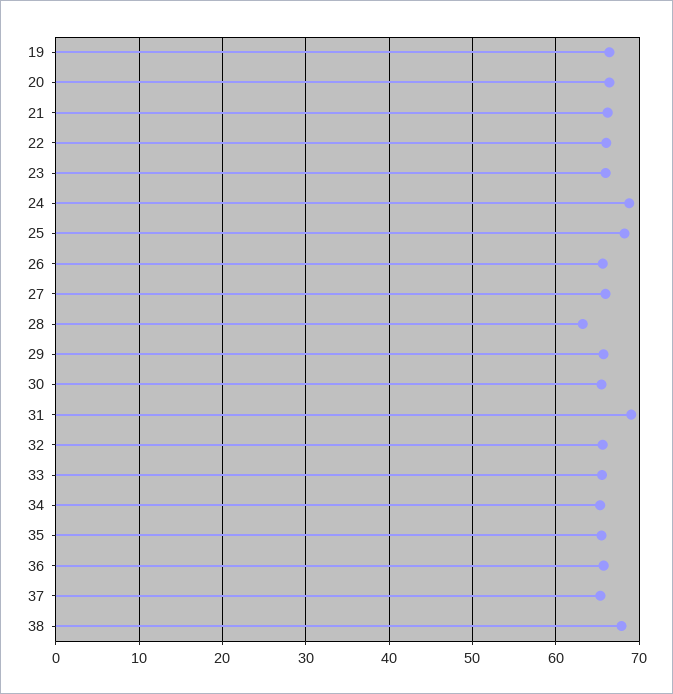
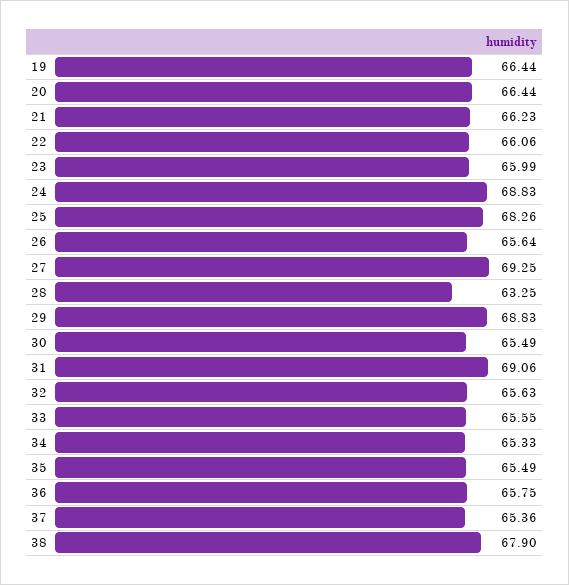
  {
    "19": 66.44,
    "20": 66.44,
    "21": 66.23,
    "22": 66.06,
    "23": 65.99,
    "24": 68.83,
    "25": 68.26,
    "26": 65.64,
-   "27": 66,
+   "27": 69.25,
    "28": 63.25,
-   "29": 66,
+   "29": 68.83,
    "30": 65.49,
    "31": 69.06,
    "32": 65.63,
    "33": 65.55,
    "34": 65.33,
    "35": 65.49,
    "36": 65.75,
    "37": 65.36,
    "38": 67.9
  }

